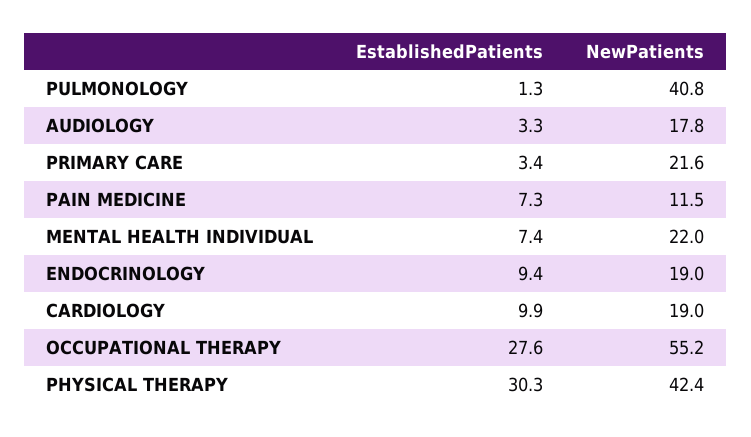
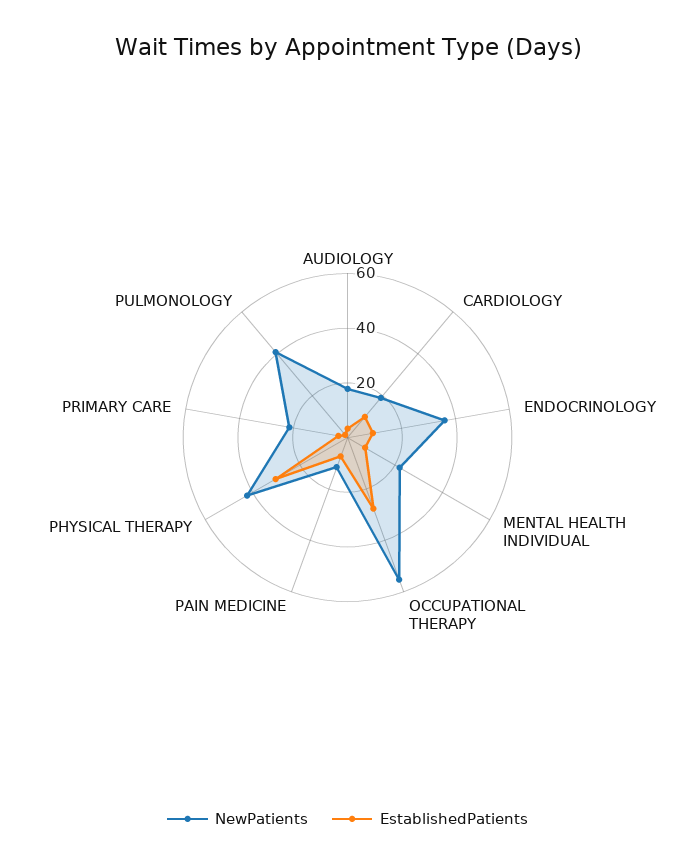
  {
    "EstablishedPatients": {
      "PULMONOLOGY": 1.3,
      "AUDIOLOGY": 3.3,
      "PRIMARY CARE": 3.4,
      "PAIN MEDICINE": 7.3,
      "MENTAL HEALTH INDIVIDUAL": 7.4,
      "ENDOCRINOLOGY": 9.4,
      "CARDIOLOGY": 9.9,
      "OCCUPATIONAL THERAPY": 27.6,
      "PHYSICAL THERAPY": 30.3
    },
    "NewPatients": {
      "PULMONOLOGY": 40.8,
      "AUDIOLOGY": 17.8,
      "PRIMARY CARE": 21.6,
      "PAIN MEDICINE": 11.5,
      "MENTAL HEALTH INDIVIDUAL": 22,
-     "ENDOCRINOLOGY": 19,
+     "ENDOCRINOLOGY": 35,
      "CARDIOLOGY": 19,
      "OCCUPATIONAL THERAPY": 55.2,
      "PHYSICAL THERAPY": 42.4
    }
  }

